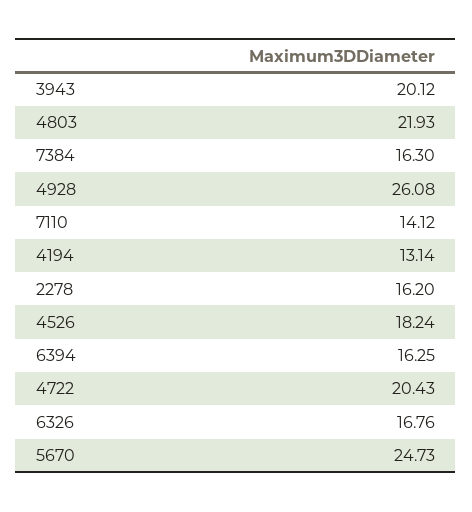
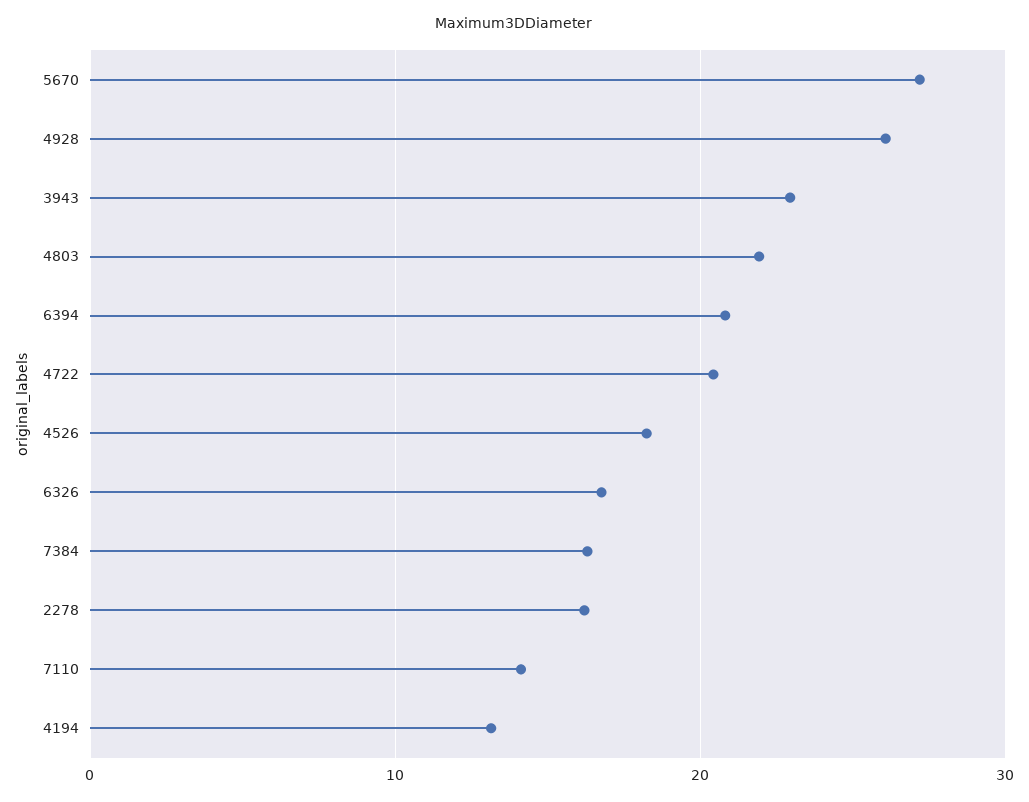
  {
-   "3943": 20.12,
+   "3943": 23,
    "4803": 21.93,
    "7384": 16.3,
    "4928": 26.08,
    "7110": 14.12,
    "4194": 13.14,
    "2278": 16.2,
    "4526": 18.24,
-   "6394": 16.25,
+   "6394": 21,
    "4722": 20.43,
    "6326": 16.76,
-   "5670": 24.73
+   "5670": 27
  }

